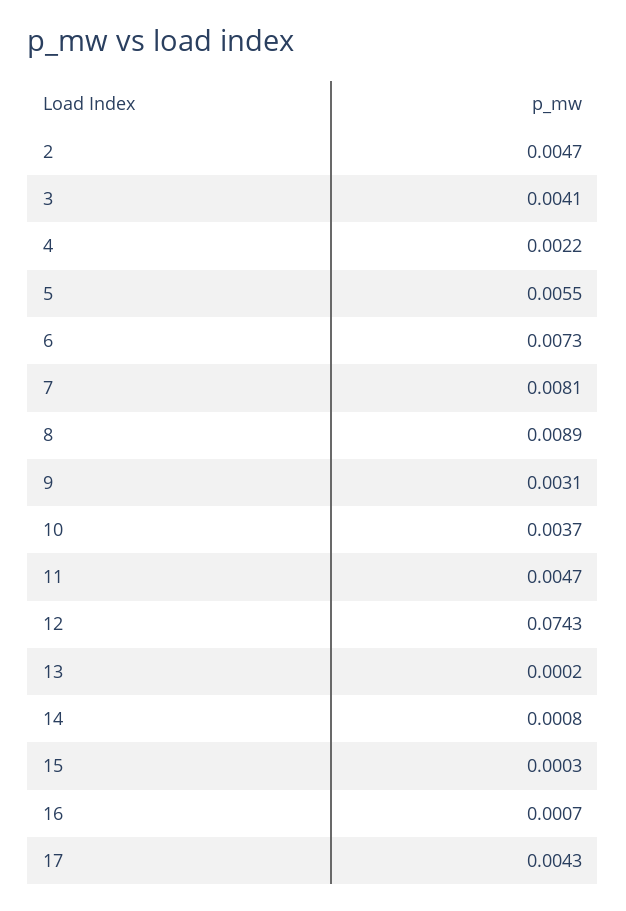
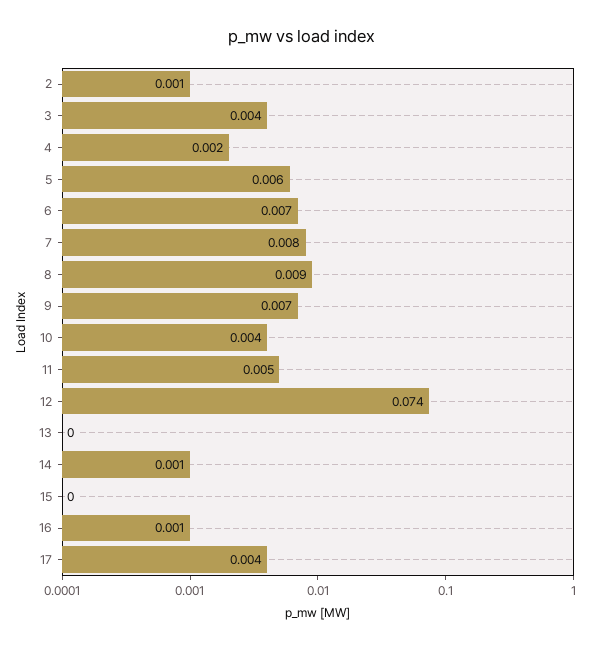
  {
-   "2": 0.0047,
+   "2": 0.001,
    "3": 0.0041,
    "4": 0.0022,
    "5": 0.0055,
    "6": 0.0073,
    "7": 0.0081,
    "8": 0.0089,
-   "9": 0.0031,
+   "9": 0.007,
    "10": 0.0037,
    "11": 0.0047,
    "12": 0.0743,
    "13": 0.0002,
    "14": 0.0008,
    "15": 0.0003,
    "16": 0.0007,
    "17": 0.0043
  }

